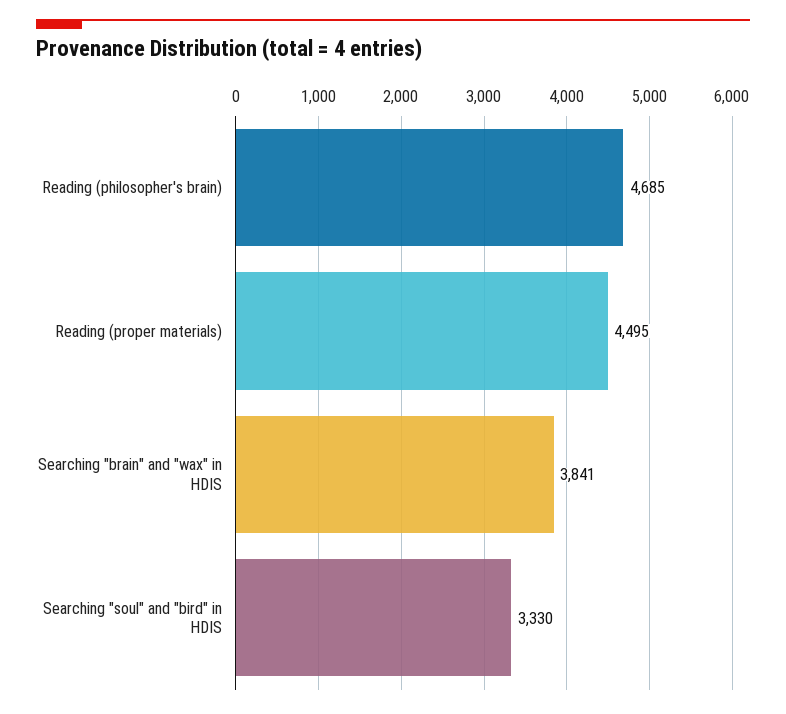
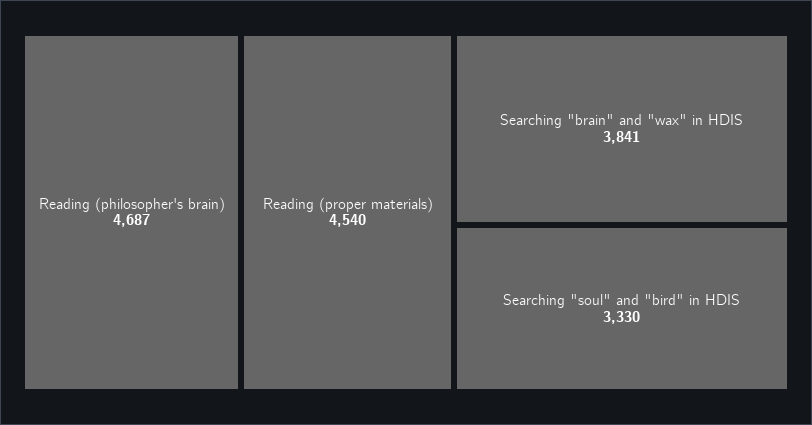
  {
-   "Reading (philosopher's brain)": 4685,
+   "Reading (philosopher's brain)": 4687,
-   "Reading (proper materials)": 4495,
+   "Reading (proper materials)": 4540,
    "Searching \"brain\" and \"wax\" in HDIS": 3841,
    "Searching \"soul\" and \"bird\" in HDIS": 3330
  }

